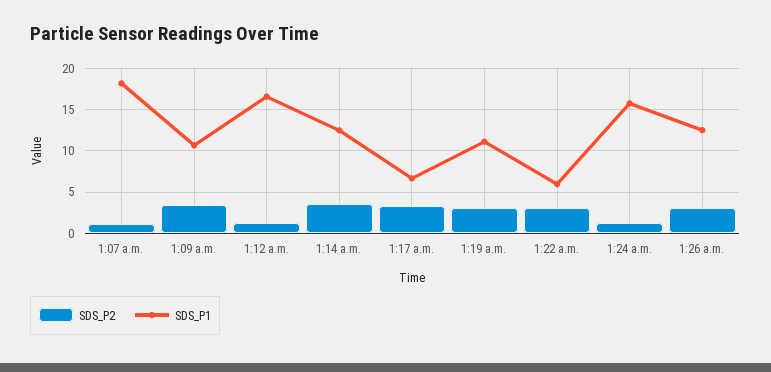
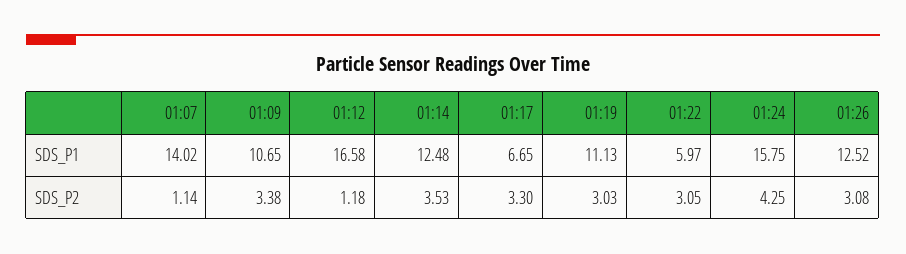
  {
    "SDS_P2": {
      "1:07 a.m.": 1.14,
      "1:09 a.m.": 3.38,
      "1:12 a.m.": 1.18,
      "1:14 a.m.": 3.53,
      "1:17 a.m.": 3.3,
      "1:19 a.m.": 3.03,
      "1:22 a.m.": 3.05,
-     "1:24 a.m.": 1,
+     "1:24 a.m.": 4.25,
      "1:26 a.m.": 3.08
    },
    "SDS_P1": {
-     "1:07 a.m.": 18,
+     "1:07 a.m.": 14.02,
      "1:09 a.m.": 10.65,
      "1:12 a.m.": 16.58,
      "1:14 a.m.": 12.48,
      "1:17 a.m.": 6.65,
      "1:19 a.m.": 11.13,
      "1:22 a.m.": 5.97,
      "1:24 a.m.": 15.75,
      "1:26 a.m.": 12.52
    }
  }

